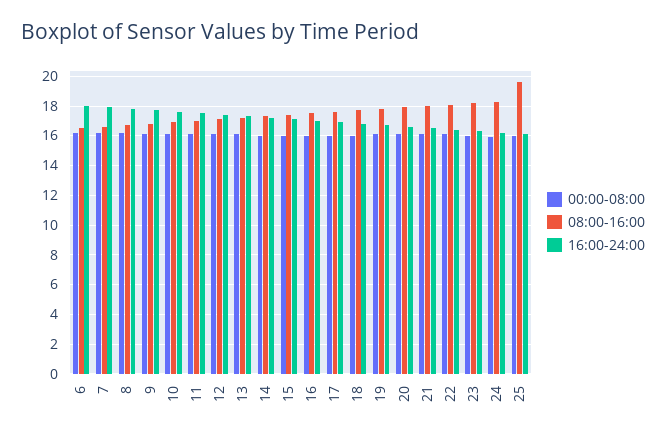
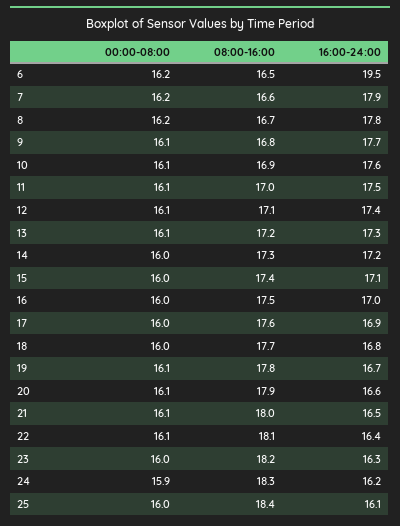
  {
    "00:00-08:00": {
      "6": 16.2,
      "7": 16.2,
      "8": 16.2,
      "9": 16.1,
      "10": 16.1,
      "11": 16.1,
      "12": 16.1,
      "13": 16.1,
      "14": 16,
      "15": 16,
      "16": 16,
      "17": 16,
      "18": 16,
      "19": 16.1,
      "20": 16.1,
      "21": 16.1,
      "22": 16.1,
      "23": 16,
      "24": 15.9,
      "25": 16
    },
    "08:00-16:00": {
      "6": 16.5,
      "7": 16.6,
      "8": 16.7,
      "9": 16.8,
      "10": 16.9,
      "11": 17,
      "12": 17.1,
      "13": 17.2,
      "14": 17.3,
      "15": 17.4,
      "16": 17.5,
      "17": 17.6,
      "18": 17.7,
      "19": 17.8,
      "20": 17.9,
      "21": 18,
      "22": 18.1,
      "23": 18.2,
      "24": 18.3,
-     "25": 19.5
+     "25": 18.4
    },
    "16:00-24:00": {
-     "6": 18,
+     "6": 19.5,
      "7": 17.9,
      "8": 17.8,
      "9": 17.7,
      "10": 17.6,
      "11": 17.5,
      "12": 17.4,
      "13": 17.3,
      "14": 17.2,
      "15": 17.1,
      "16": 17,
      "17": 16.9,
      "18": 16.8,
      "19": 16.7,
      "20": 16.6,
      "21": 16.5,
      "22": 16.4,
      "23": 16.3,
      "24": 16.2,
      "25": 16.1
    }
  }

